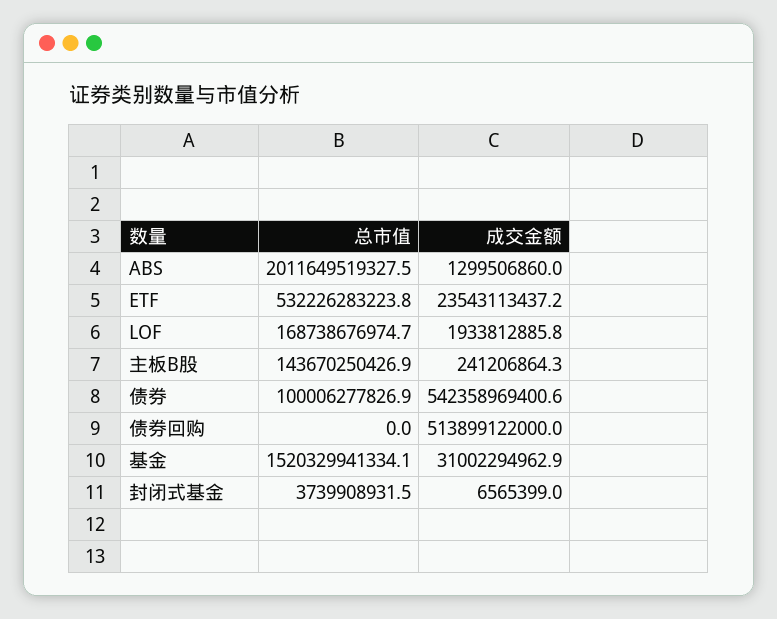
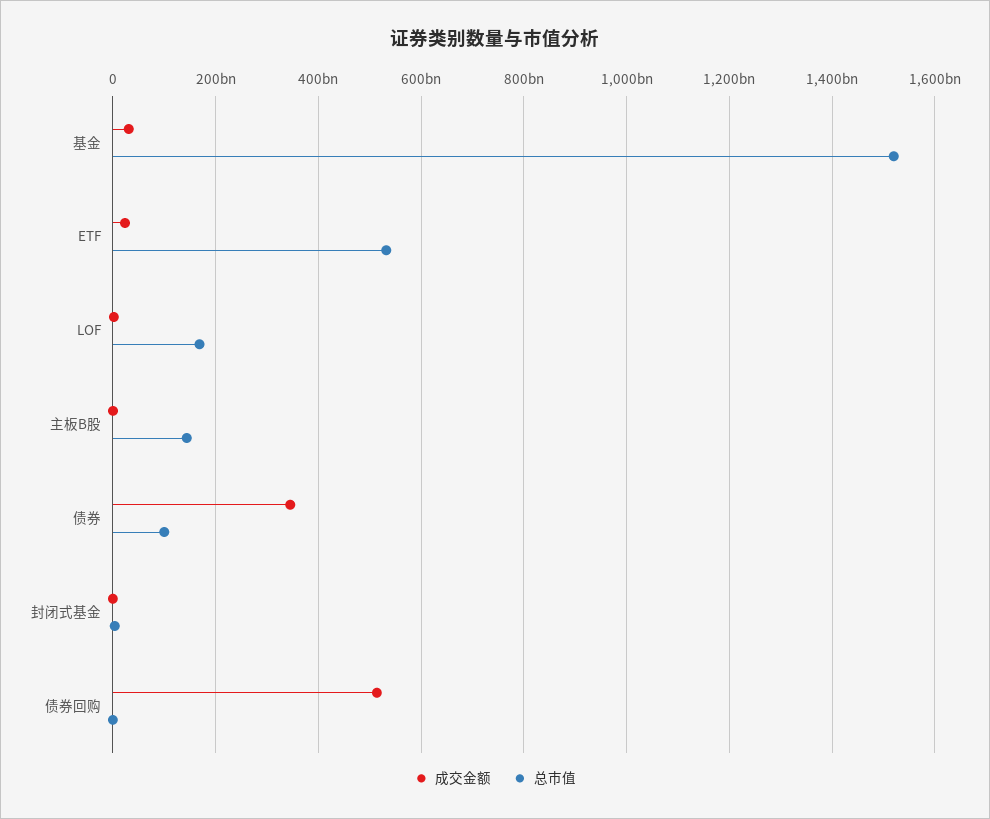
  {
    "总市值": {
-     "ABS": 2011649519327.5,
      "ETF": 532226283223.8,
      "LOF": 168738676974.7,
      "主板B股": 143670250426.9,
      "债券": 100006277826.9,
      "债券回购": 0,
      "基金": 1520329941334.1,
      "封闭式基金": 3739908931.5
    },
    "成交金额": {
-     "ABS": 1299506860,
      "ETF": 23543113437.2,
      "LOF": 1933812885.8,
      "主板B股": 241206864.3,
-     "债券": 542358969400.6,
+     "债券": 340000000000,
      "债券回购": 513899122000,
      "基金": 31002294962.9,
      "封闭式基金": 6565399
    }
  }

